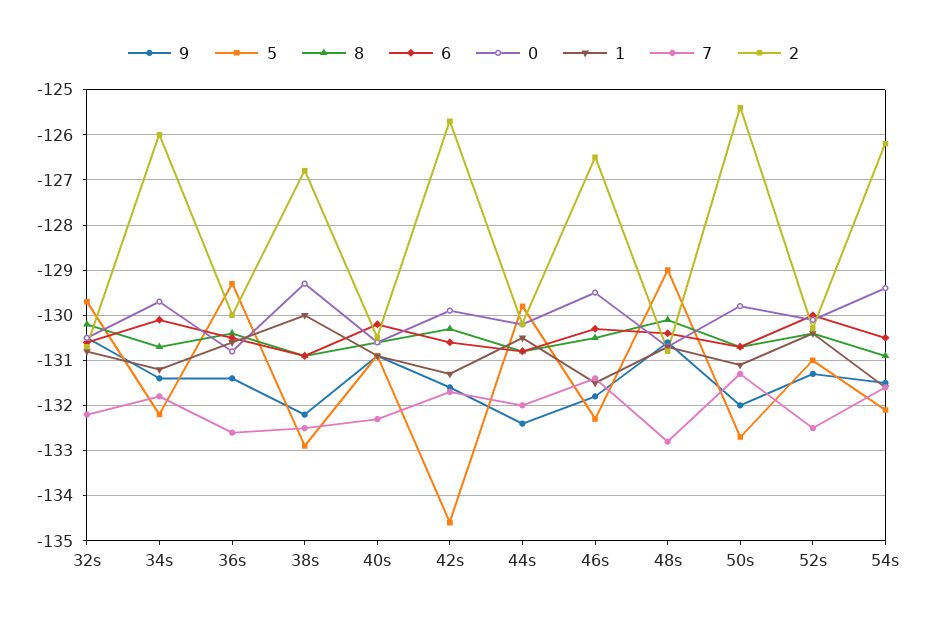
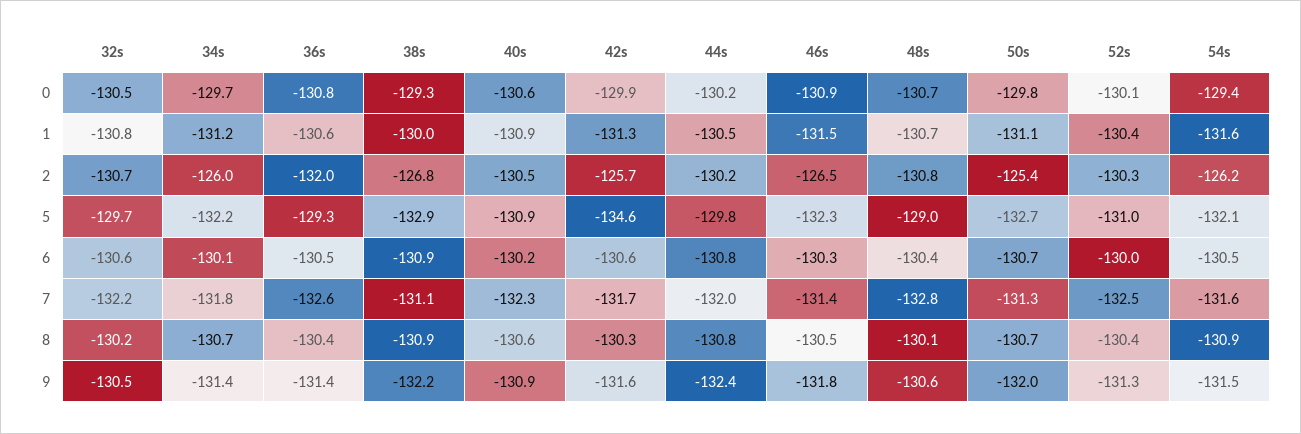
  {
    "9": {
      "32s": -130.5,
      "34s": -131.4,
      "36s": -131.4,
      "38s": -132.2,
      "40s": -130.9,
      "42s": -131.6,
      "44s": -132.4,
      "46s": -131.8,
      "48s": -130.6,
      "50s": -132,
      "52s": -131.3,
      "54s": -131.5
    },
    "5": {
      "32s": -129.7,
      "34s": -132.2,
      "36s": -129.3,
      "38s": -132.9,
      "40s": -130.9,
      "42s": -134.6,
      "44s": -129.8,
      "46s": -132.3,
      "48s": -129,
      "50s": -132.7,
      "52s": -131,
      "54s": -132.1
    },
    "8": {
      "32s": -130.2,
      "34s": -130.7,
      "36s": -130.4,
      "38s": -130.9,
      "40s": -130.6,
      "42s": -130.3,
      "44s": -130.8,
      "46s": -130.5,
      "48s": -130.1,
      "50s": -130.7,
      "52s": -130.4,
      "54s": -130.9
    },
    "6": {
      "32s": -130.6,
      "34s": -130.1,
      "36s": -130.5,
      "38s": -130.9,
      "40s": -130.2,
      "42s": -130.6,
      "44s": -130.8,
      "46s": -130.3,
      "48s": -130.4,
      "50s": -130.7,
      "52s": -130,
      "54s": -130.5
    },
    "0": {
      "32s": -130.5,
      "34s": -129.7,
      "36s": -130.8,
      "38s": -129.3,
      "40s": -130.6,
      "42s": -129.9,
      "44s": -130.2,
-     "46s": -129.5,
+     "46s": -130.9,
      "48s": -130.7,
      "50s": -129.8,
      "52s": -130.1,
      "54s": -129.4
    },
    "1": {
      "32s": -130.8,
      "34s": -131.2,
      "36s": -130.6,
      "38s": -130,
      "40s": -130.9,
      "42s": -131.3,
      "44s": -130.5,
      "46s": -131.5,
      "48s": -130.7,
      "50s": -131.1,
      "52s": -130.4,
      "54s": -131.6
    },
    "7": {
      "32s": -132.2,
      "34s": -131.8,
      "36s": -132.6,
-     "38s": -132.5,
+     "38s": -131.1,
      "40s": -132.3,
      "42s": -131.7,
      "44s": -132,
      "46s": -131.4,
      "48s": -132.8,
      "50s": -131.3,
      "52s": -132.5,
      "54s": -131.6
    },
    "2": {
      "32s": -130.7,
      "34s": -126,
-     "36s": -130,
+     "36s": -132,
      "38s": -126.8,
      "40s": -130.5,
      "42s": -125.7,
      "44s": -130.2,
      "46s": -126.5,
      "48s": -130.8,
      "50s": -125.4,
      "52s": -130.3,
      "54s": -126.2
    }
  }

